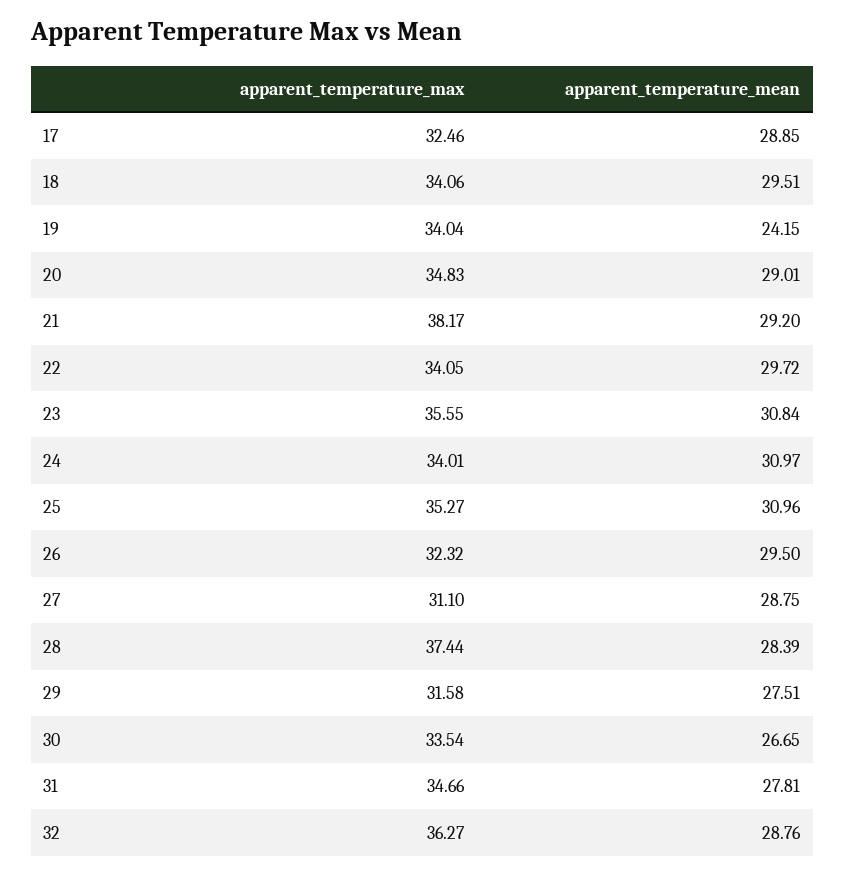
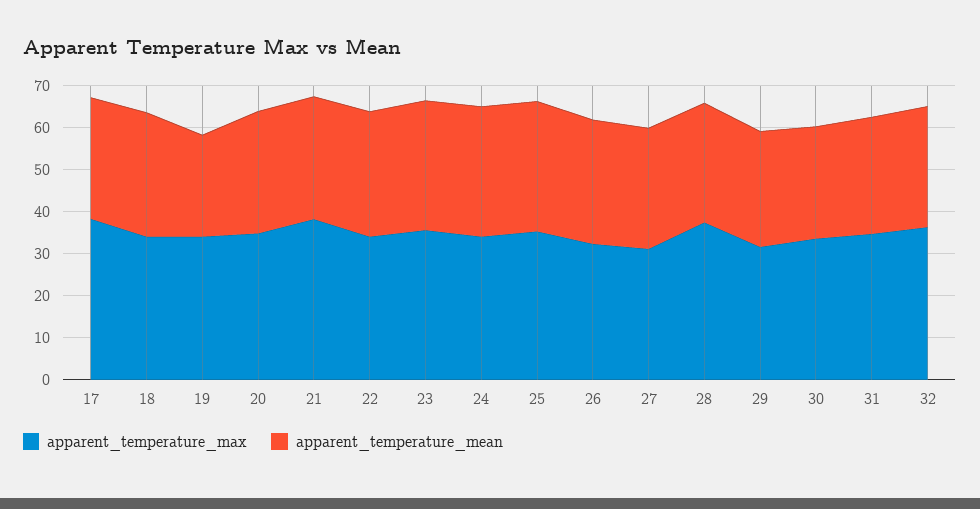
  {
    "apparent_temperature_max": {
-     "17": 32.46,
+     "17": 38,
      "18": 34.06,
      "19": 34.04,
      "20": 34.83,
      "21": 38.17,
      "22": 34.05,
      "23": 35.55,
      "24": 34.01,
      "25": 35.27,
      "26": 32.32,
      "27": 31.1,
      "28": 37.44,
      "29": 31.58,
      "30": 33.54,
      "31": 34.66,
      "32": 36.27
    },
    "apparent_temperature_mean": {
      "17": 28.85,
      "18": 29.51,
      "19": 24.15,
      "20": 29.01,
      "21": 29.2,
      "22": 29.72,
      "23": 30.84,
      "24": 30.97,
      "25": 30.96,
      "26": 29.5,
      "27": 28.75,
      "28": 28.39,
      "29": 27.51,
      "30": 26.65,
      "31": 27.81,
      "32": 28.76
    }
  }

